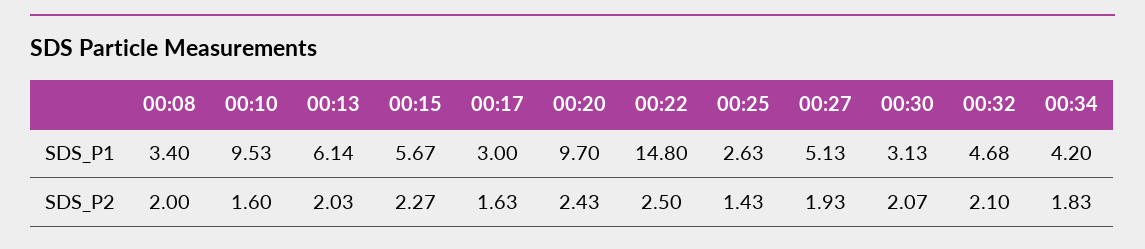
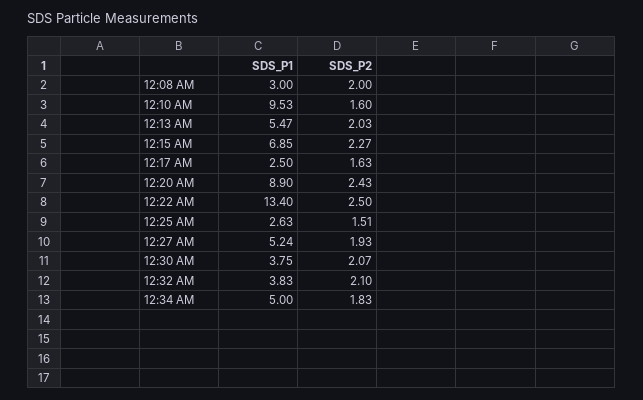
  {
    "00:08": {
-     "SDS_P1": 3.4,
+     "SDS_P1": 3,
      "SDS_P2": 2
    },
    "00:10": {
      "SDS_P1": 9.53,
      "SDS_P2": 1.6
    },
    "00:13": {
-     "SDS_P1": 6.14,
+     "SDS_P1": 5.47,
      "SDS_P2": 2.03
    },
    "00:15": {
-     "SDS_P1": 5.67,
+     "SDS_P1": 6.85,
      "SDS_P2": 2.27
    },
    "00:17": {
-     "SDS_P1": 3,
+     "SDS_P1": 2.5,
      "SDS_P2": 1.63
    },
    "00:20": {
-     "SDS_P1": 9.7,
+     "SDS_P1": 8.9,
      "SDS_P2": 2.43
    },
    "00:22": {
-     "SDS_P1": 14.8,
+     "SDS_P1": 13.4,
      "SDS_P2": 2.5
    },
    "00:25": {
      "SDS_P1": 2.63,
-     "SDS_P2": 1.43
+     "SDS_P2": 1.51
    },
    "00:27": {
-     "SDS_P1": 5.13,
+     "SDS_P1": 5.24,
      "SDS_P2": 1.93
    },
    "00:30": {
-     "SDS_P1": 3.13,
+     "SDS_P1": 3.75,
      "SDS_P2": 2.07
    },
    "00:32": {
-     "SDS_P1": 4.68,
+     "SDS_P1": 3.83,
      "SDS_P2": 2.1
    },
    "00:34": {
-     "SDS_P1": 4.2,
+     "SDS_P1": 5,
      "SDS_P2": 1.83
    }
  }

